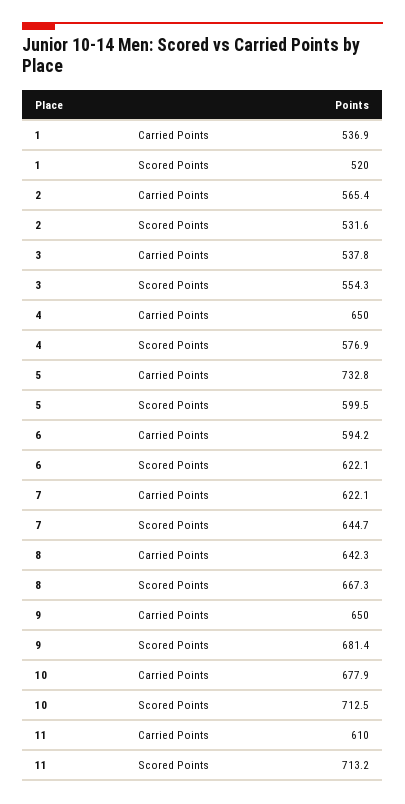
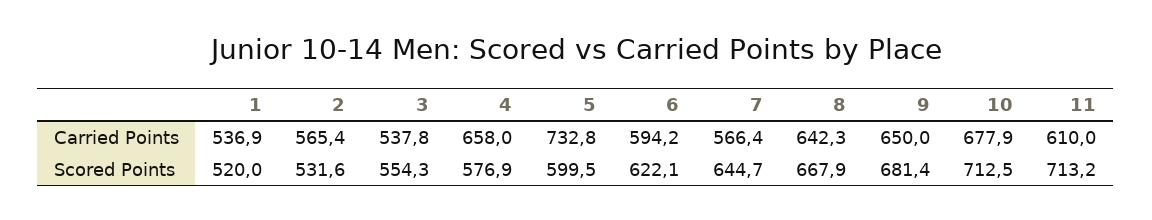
  {
    "1": {
      "Carried Points": 536.9,
      "Scored Points": 520
    },
    "2": {
      "Carried Points": 565.4,
      "Scored Points": 531.6
    },
    "3": {
      "Carried Points": 537.8,
      "Scored Points": 554.3
    },
    "4": {
-     "Carried Points": 650,
+     "Carried Points": 658,
      "Scored Points": 576.9
    },
    "5": {
      "Carried Points": 732.8,
      "Scored Points": 599.5
    },
    "6": {
      "Carried Points": 594.2,
      "Scored Points": 622.1
    },
    "7": {
-     "Carried Points": 622.1,
+     "Carried Points": 566.4,
      "Scored Points": 644.7
    },
    "8": {
      "Carried Points": 642.3,
-     "Scored Points": 667.3
+     "Scored Points": 667.9
    },
    "9": {
      "Carried Points": 650,
      "Scored Points": 681.4
    },
    "10": {
      "Carried Points": 677.9,
      "Scored Points": 712.5
    },
    "11": {
      "Carried Points": 610,
      "Scored Points": 713.2
    }
  }

